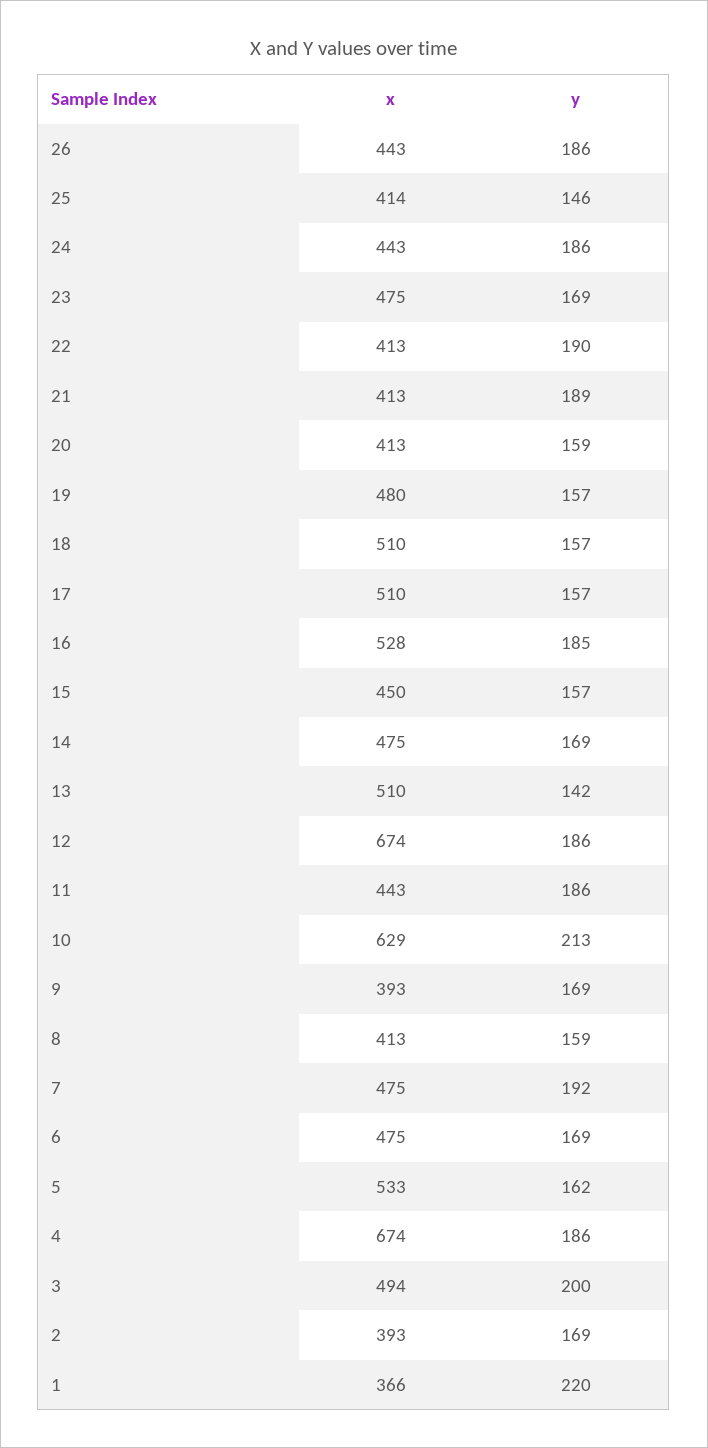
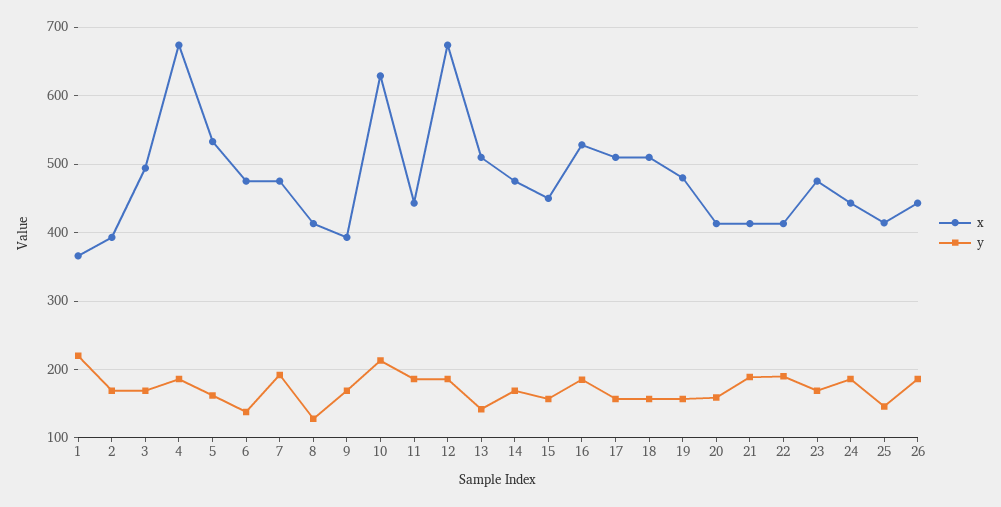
  {
    "x": {
      "26": 443,
      "25": 414,
      "24": 443,
      "23": 475,
      "22": 413,
      "21": 413,
      "20": 413,
      "19": 480,
      "18": 510,
      "17": 510,
      "16": 528,
      "15": 450,
      "14": 475,
      "13": 510,
      "12": 674,
      "11": 443,
      "10": 629,
      "9": 393,
      "8": 413,
      "7": 475,
      "6": 475,
      "5": 533,
      "4": 674,
      "3": 494,
      "2": 393,
      "1": 366
    },
    "y": {
      "26": 186,
      "25": 146,
      "24": 186,
      "23": 169,
      "22": 190,
      "21": 189,
      "20": 159,
      "19": 157,
      "18": 157,
      "17": 157,
      "16": 185,
      "15": 157,
      "14": 169,
      "13": 142,
      "12": 186,
      "11": 186,
      "10": 213,
      "9": 169,
-     "8": 159,
+     "8": 130,
      "7": 192,
-     "6": 169,
+     "6": 140,
      "5": 162,
      "4": 186,
-     "3": 200,
+     "3": 170,
      "2": 169,
      "1": 220
    }
  }

